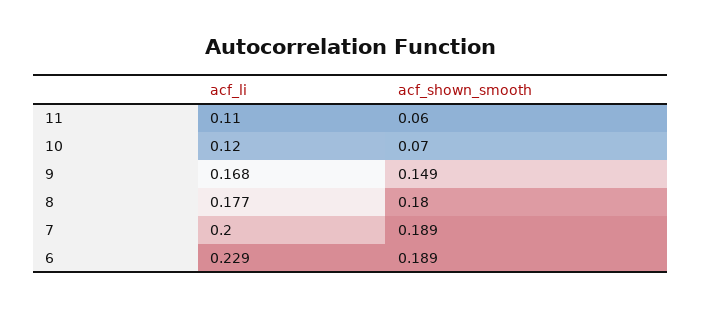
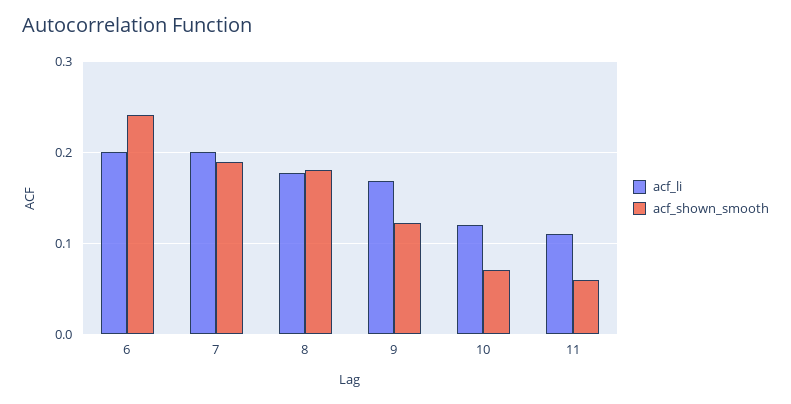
  {
    "acf_li": {
      "11": 0.11,
      "10": 0.12,
      "9": 0.168,
      "8": 0.177,
      "7": 0.2,
-     "6": 0.229
+     "6": 0.2
    },
    "acf_shown_smooth": {
      "11": 0.06,
      "10": 0.07,
-     "9": 0.149,
+     "9": 0.12,
      "8": 0.18,
      "7": 0.189,
-     "6": 0.189
+     "6": 0.24
    }
  }

